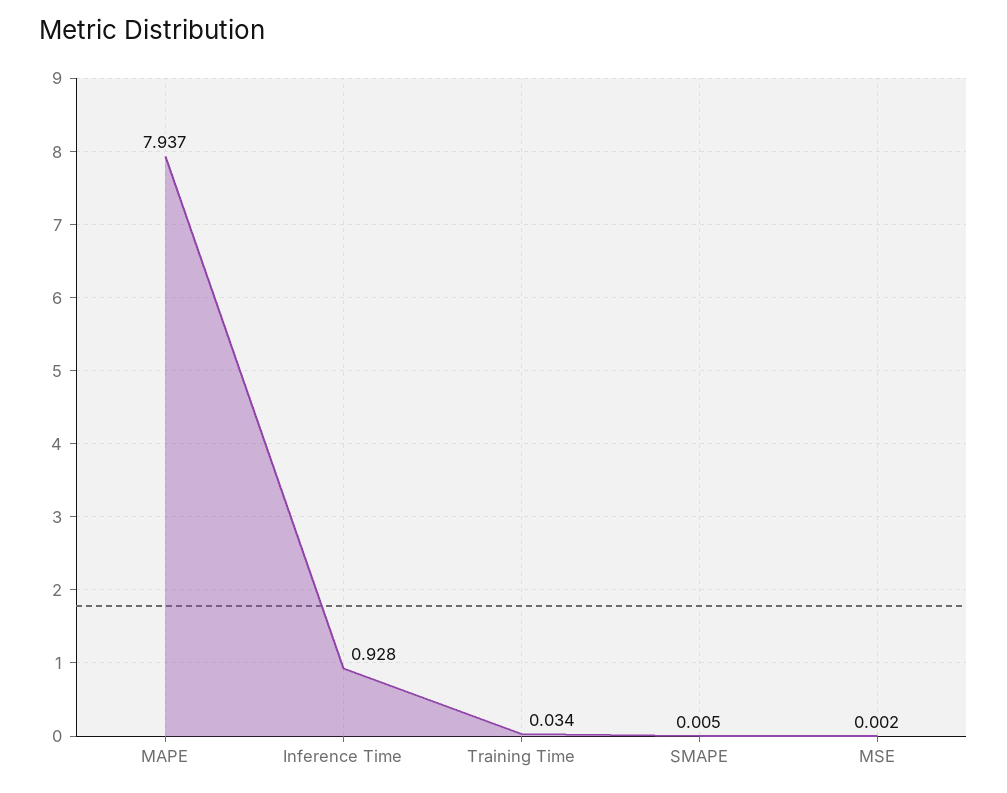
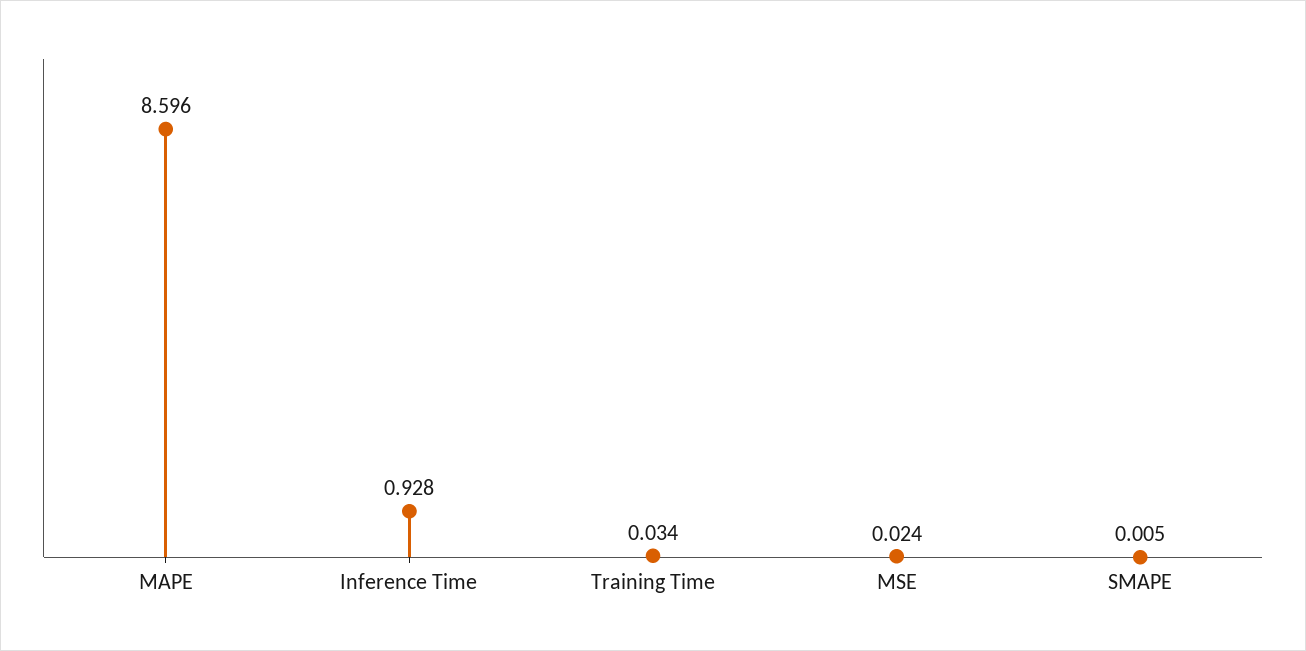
  {
-   "MAPE": 7.937,
+   "MAPE": 8.596,
    "Inference Time": 0.928,
    "Training Time": 0.034,
    "SMAPE": 0.005,
-   "MSE": 0.002
+   "MSE": 0.024
  }

